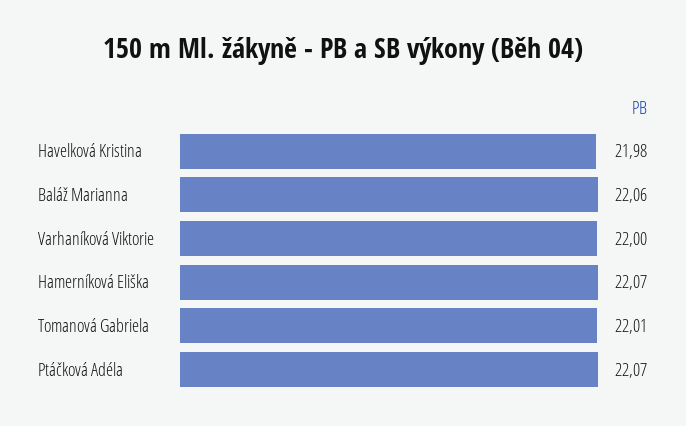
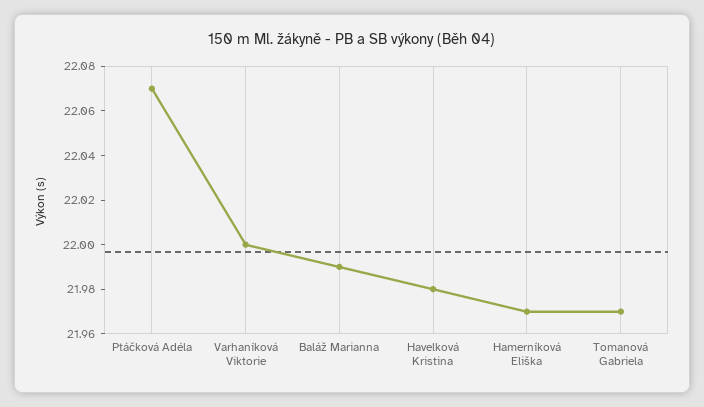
  {
    "Havelková Kristina": 21.98,
-   "Baláž Marianna": 22.06,
+   "Baláž Marianna": 21.99,
    "Varhaníková Viktorie": 22,
-   "Hamerníková Eliška": 22.07,
+   "Hamerníková Eliška": 21.97,
-   "Tomanová Gabriela": 22.01,
+   "Tomanová Gabriela": 21.97,
    "Ptáčková Adéla": 22.07
  }

